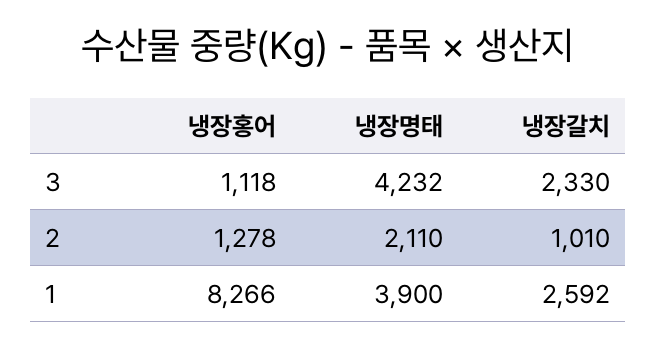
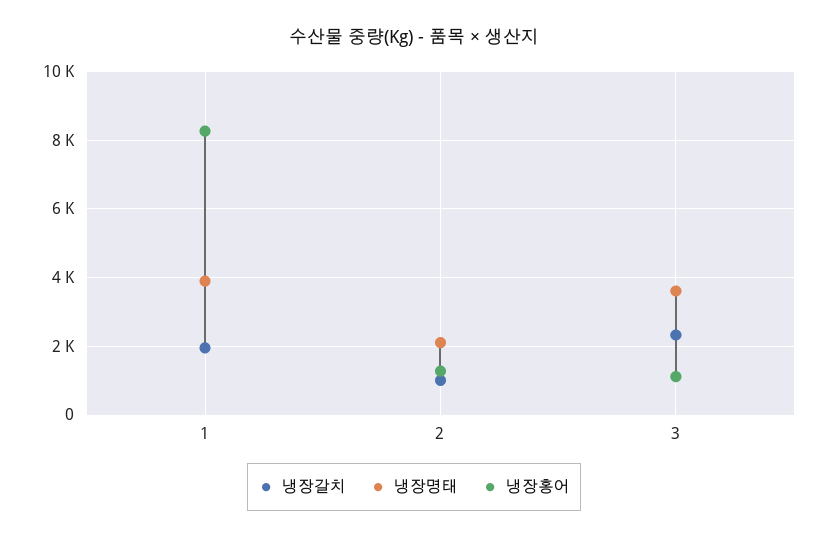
  {
    "냉장홍어": {
      "3": 1118,
      "2": 1278,
      "1": 8266
    },
    "냉장명태": {
-     "3": 4232,
+     "3": 3600,
      "2": 2110,
      "1": 3900
    },
    "냉장갈치": {
      "3": 2330,
      "2": 1010,
-     "1": 2592
+     "1": 2000
    }
  }

